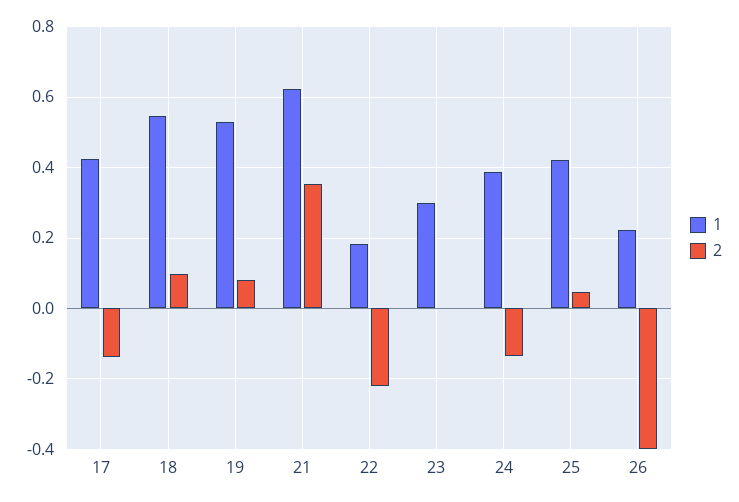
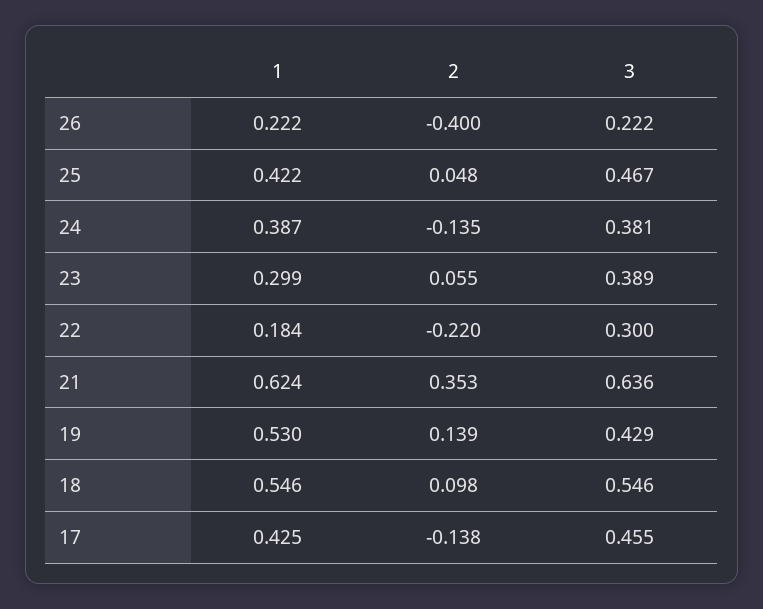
  {
    "1": {
      "17": 0.425,
      "18": 0.546,
      "19": 0.53,
      "21": 0.624,
      "22": 0.184,
      "23": 0.299,
      "24": 0.387,
      "25": 0.422,
      "26": 0.222
    },
    "2": {
      "17": -0.138,
      "18": 0.098,
-     "19": 0.08,
+     "19": 0.139,
      "21": 0.353,
      "22": -0.22,
-     "23": 0,
+     "23": 0.055,
      "24": -0.135,
      "25": 0.048,
      "26": -0.4
-   }
+   },
+   "3": {
+     "26": 0.222,
+     "25": 0.467,
+     "24": 0.381,
+     "23": 0.389,
+     "22": 0.3,
+     "21": 0.636,
+     "19": 0.429,
+     "18": 0.546,
+     "17": 0.455
+   }
  }

